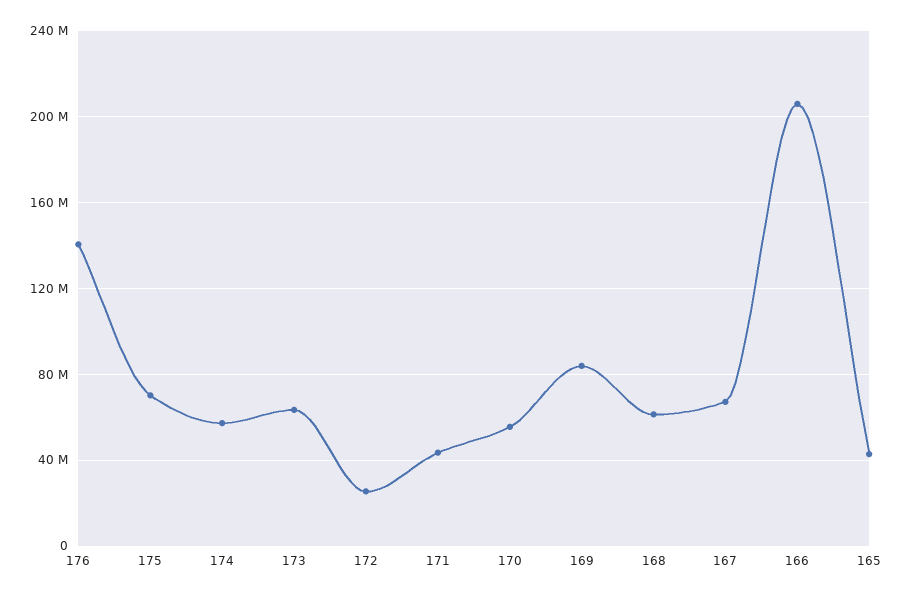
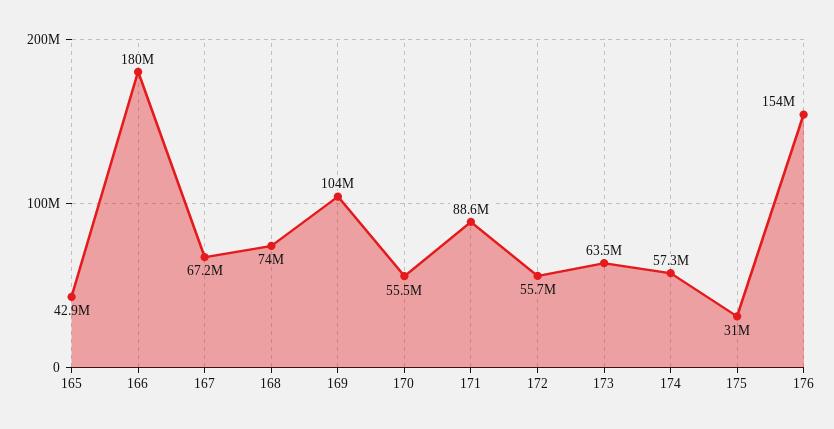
  {
-   "176": 140000000,
+   "176": 154000000,
-   "175": 70000000,
+   "175": 31000000,
    "174": 57300000,
    "173": 63500000,
-   "172": 25000000,
+   "172": 55700000,
-   "171": 45000000,
+   "171": 88600000,
    "170": 55500000,
-   "169": 85000000,
+   "169": 104000000,
-   "168": 60000000,
+   "168": 74000000,
    "167": 67200000,
-   "166": 205000000,
+   "166": 180000000,
    "165": 42900000
  }

